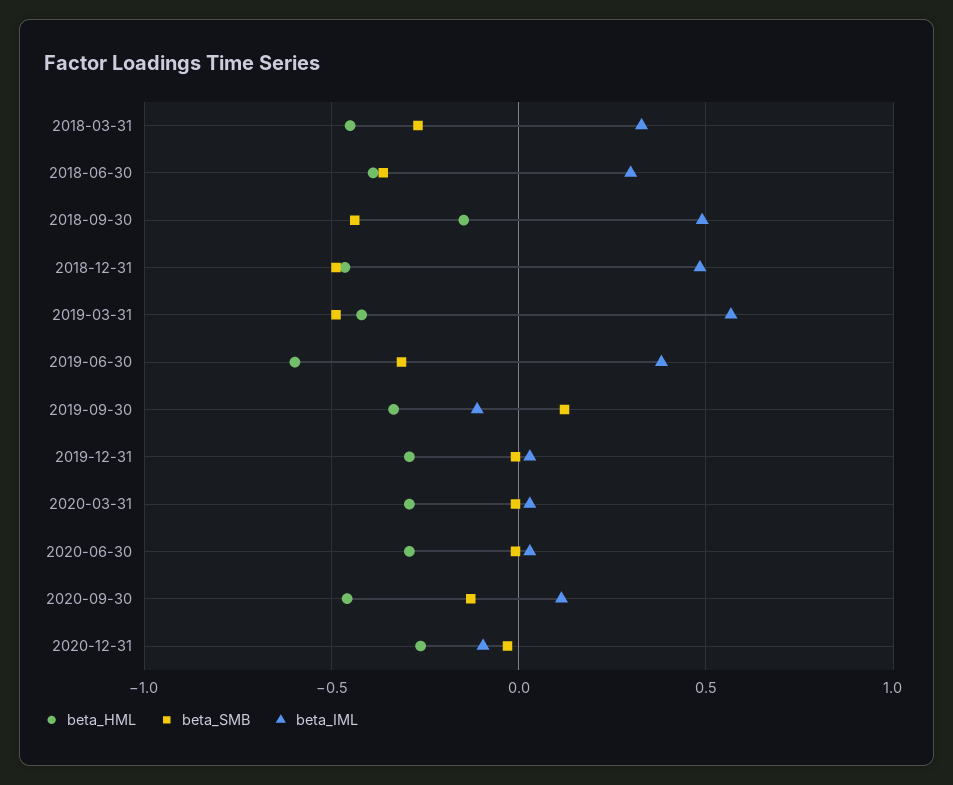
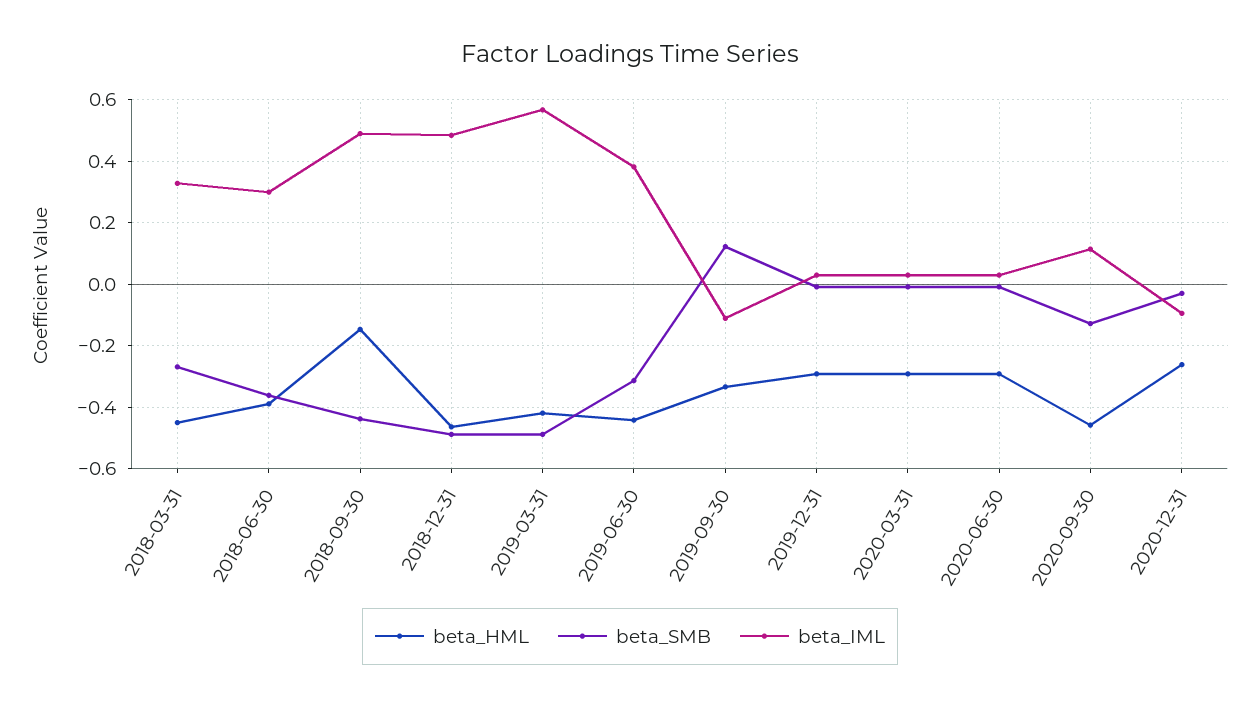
  {
    "beta_HML": {
      "2018-03-31": -0.46,
      "2018-06-30": -0.38,
      "2018-09-30": -0.14,
      "2018-12-31": -0.46,
      "2019-03-31": -0.42,
-     "2019-06-30": -0.6,
+     "2019-06-30": -0.44,
      "2019-09-30": -0.34,
      "2019-12-31": -0.3,
      "2020-03-31": -0.3,
      "2020-06-30": -0.3,
      "2020-09-30": -0.46,
      "2020-12-31": -0.26
    },
    "beta_SMB": {
      "2018-03-31": -0.26,
      "2018-06-30": -0.36,
      "2018-09-30": -0.44,
      "2018-12-31": -0.48,
      "2019-03-31": -0.48,
      "2019-06-30": -0.32,
      "2019-09-30": 0.12,
      "2019-12-31": 0,
      "2020-03-31": 0,
      "2020-06-30": 0,
      "2020-09-30": -0.12,
      "2020-12-31": -0.04
    },
    "beta_IML": {
      "2018-03-31": 0.32,
      "2018-06-30": 0.3,
      "2018-09-30": 0.48,
      "2018-12-31": 0.48,
      "2019-03-31": 0.56,
      "2019-06-30": 0.38,
      "2019-09-30": -0.12,
      "2019-12-31": 0.02,
      "2020-03-31": 0.02,
      "2020-06-30": 0.02,
      "2020-09-30": 0.12,
      "2020-12-31": -0.1
    }
  }

